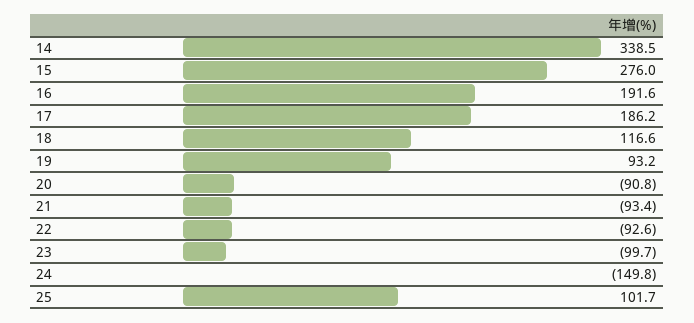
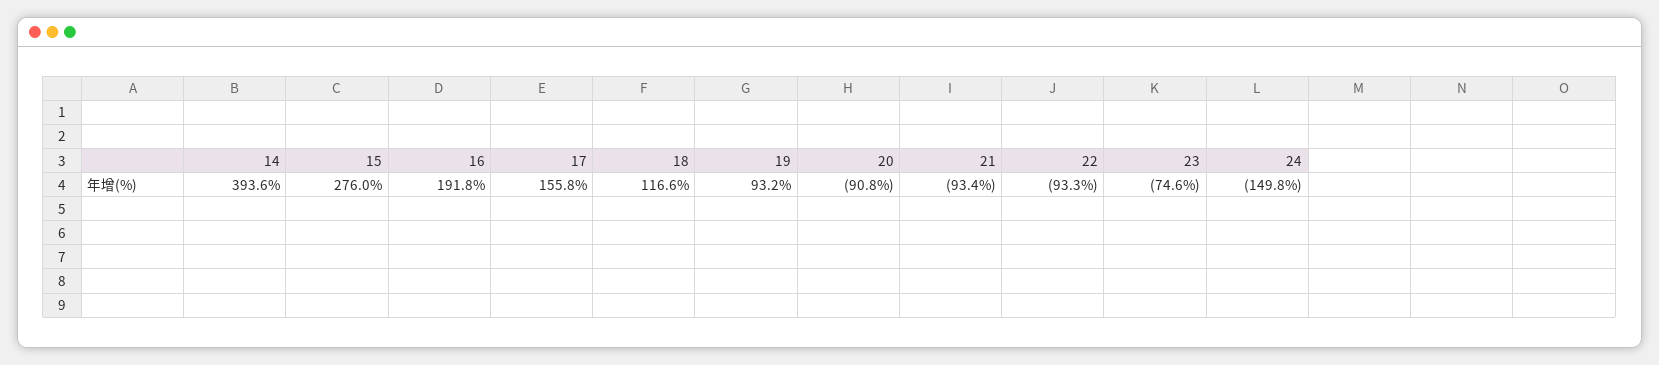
  {
-   "14": 338.5,
+   "14": 393.6,
    "15": 276,
-   "16": 191.6,
+   "16": 191.8,
-   "17": 186.2,
+   "17": 155.8,
    "18": 116.6,
    "19": 93.2,
    "20": -90.8,
    "21": -93.4,
-   "22": -92.6,
+   "22": -93.3,
-   "23": -99.7,
+   "23": -74.6,
-   "24": -149.8,
+   "24": -149.8
-   "25": 101.7
  }

